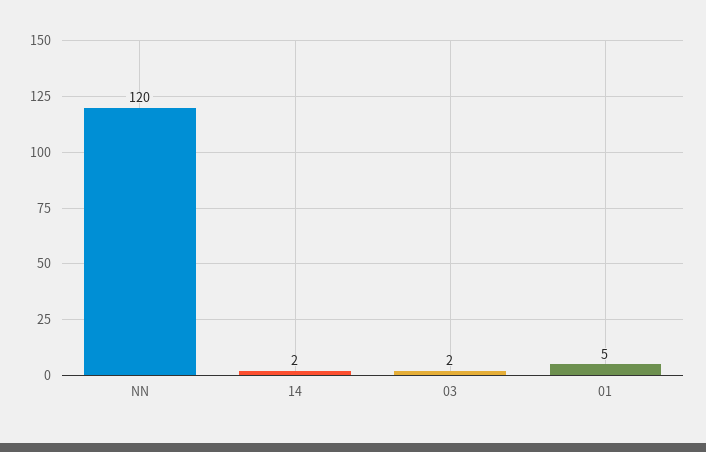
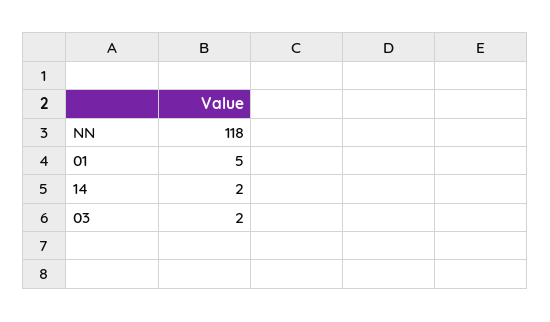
  {
-   "NN": 120,
+   "NN": 118,
    "14": 2,
    "03": 2,
    "01": 5
  }

